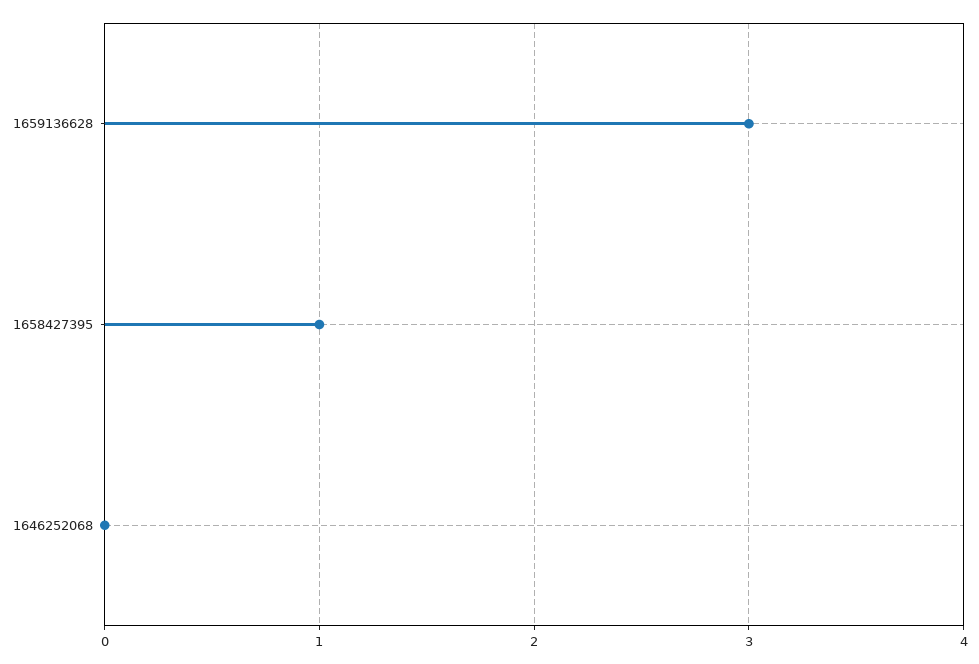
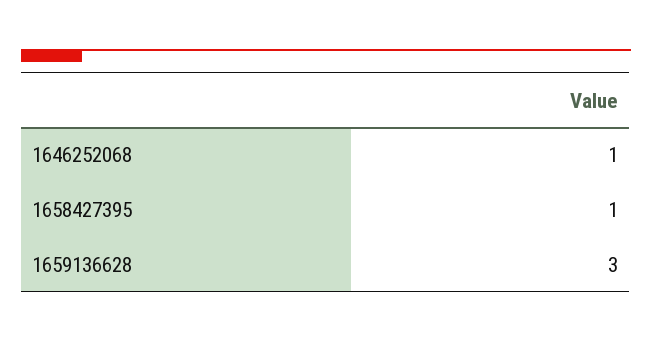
  {
    "1659136628": 3,
    "1658427395": 1,
-   "1646252068": 0
+   "1646252068": 1
  }

